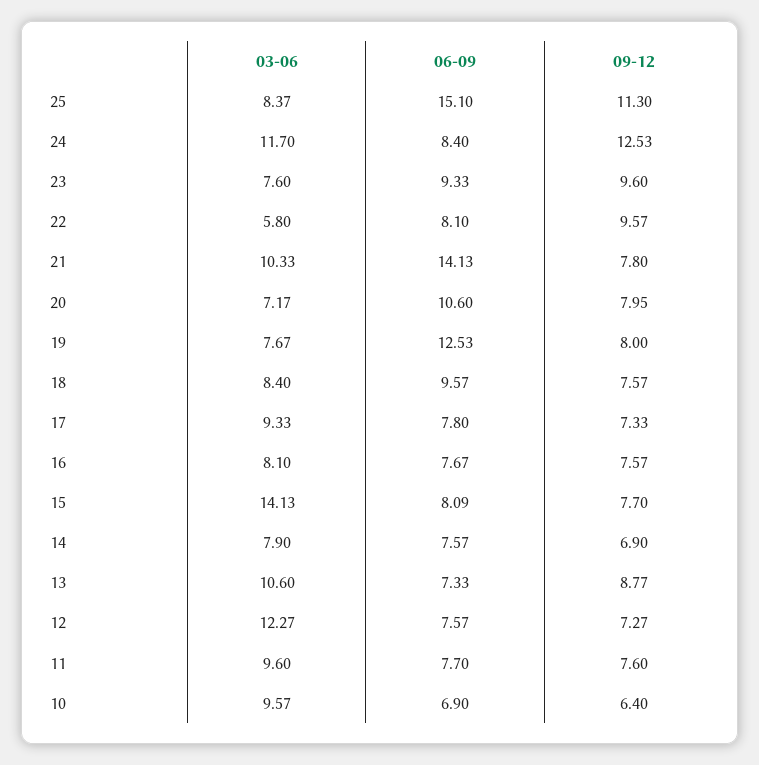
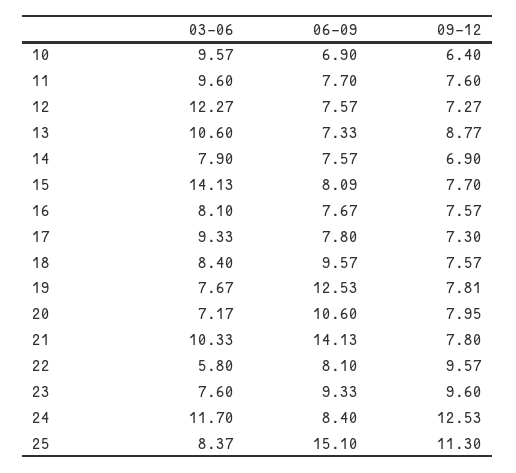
  {
    "03-06": {
      "25": 8.37,
      "24": 11.7,
      "23": 7.6,
      "22": 5.8,
      "21": 10.33,
      "20": 7.17,
      "19": 7.67,
      "18": 8.4,
      "17": 9.33,
      "16": 8.1,
      "15": 14.13,
      "14": 7.9,
      "13": 10.6,
      "12": 12.27,
      "11": 9.6,
      "10": 9.57
    },
    "06-09": {
      "25": 15.1,
      "24": 8.4,
      "23": 9.33,
      "22": 8.1,
      "21": 14.13,
      "20": 10.6,
      "19": 12.53,
      "18": 9.57,
      "17": 7.8,
      "16": 7.67,
      "15": 8.09,
      "14": 7.57,
      "13": 7.33,
      "12": 7.57,
      "11": 7.7,
      "10": 6.9
    },
    "09-12": {
      "25": 11.3,
      "24": 12.53,
      "23": 9.6,
      "22": 9.57,
      "21": 7.8,
      "20": 7.95,
-     "19": 8,
+     "19": 7.81,
      "18": 7.57,
-     "17": 7.33,
+     "17": 7.3,
      "16": 7.57,
      "15": 7.7,
      "14": 6.9,
      "13": 8.77,
      "12": 7.27,
      "11": 7.6,
      "10": 6.4
    }
  }

